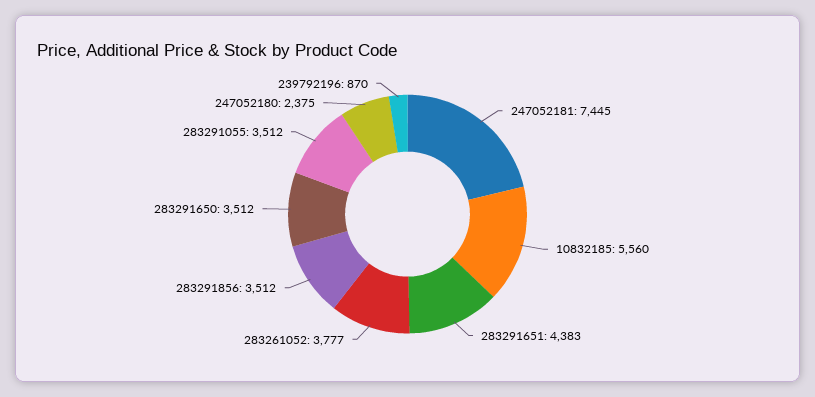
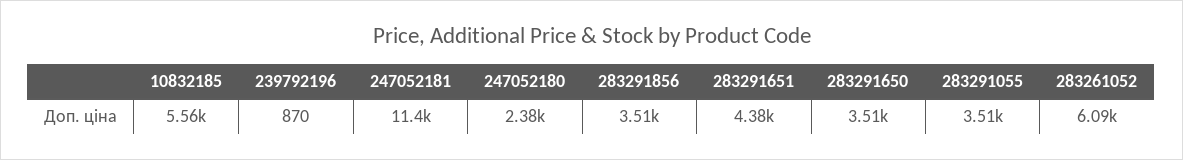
  {
-   "247052181": 7445,
+   "247052181": 11400,
    "10832185": 5560,
    "283291651": 4383,
-   "283261052": 3777,
+   "283261052": 6090,
    "283291856": 3512,
    "283291650": 3512,
    "283291055": 3512,
    "247052180": 2375,
    "239792196": 870
  }

